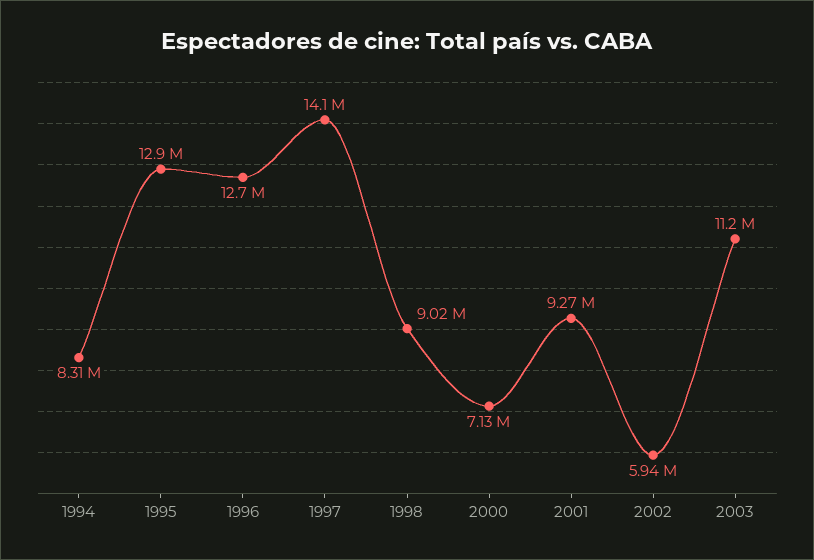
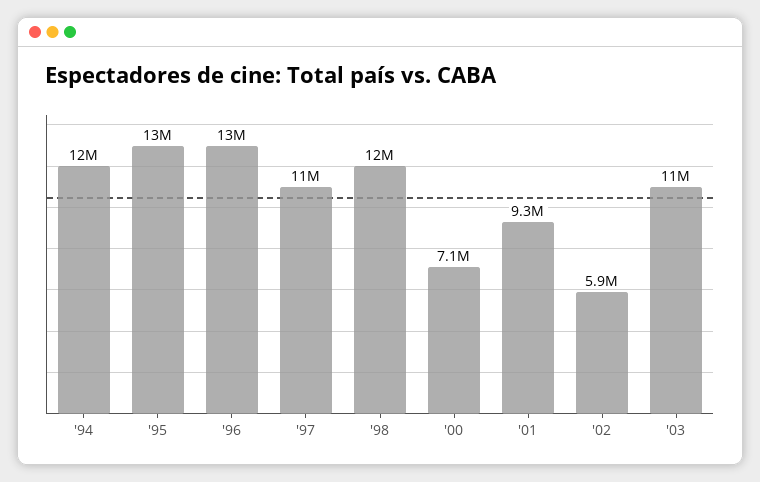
  {
-   "1994": 8310000,
+   "1994": 12000000,
    "1995": 12900000,
    "1996": 12700000,
-   "1997": 14100000,
+   "1997": 11000000,
-   "1998": 9020000,
+   "1998": 12000000,
    "2000": 7130000,
    "2001": 9270000,
    "2002": 5940000,
    "2003": 11200000
  }

